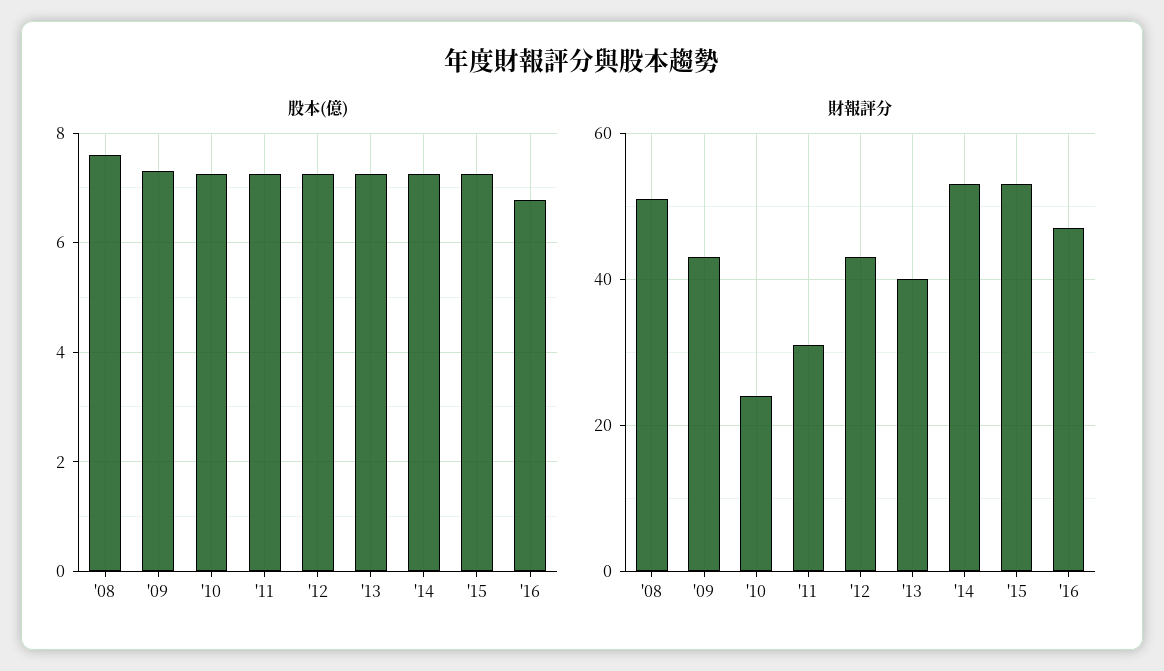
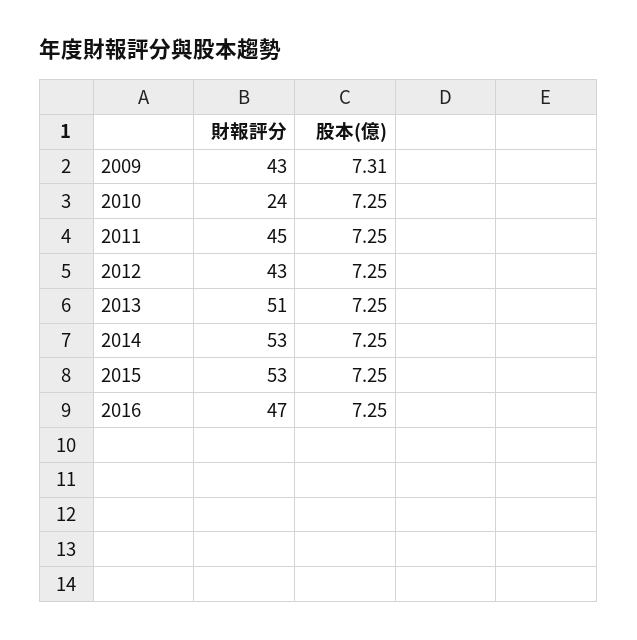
  {
    "股本(億)": {
-     "'08": 7.6,
      "'09": 7.31,
      "'10": 7.25,
      "'11": 7.25,
      "'12": 7.25,
      "'13": 7.25,
      "'14": 7.25,
      "'15": 7.25,
-     "'16": 6.8
+     "'16": 7.25
    },
    "財報評分": {
-     "'08": 50,
      "'09": 43,
      "'10": 24,
-     "'11": 30,
+     "'11": 45,
      "'12": 43,
-     "'13": 40,
+     "'13": 51,
      "'14": 53,
      "'15": 53,
      "'16": 47
    }
  }

